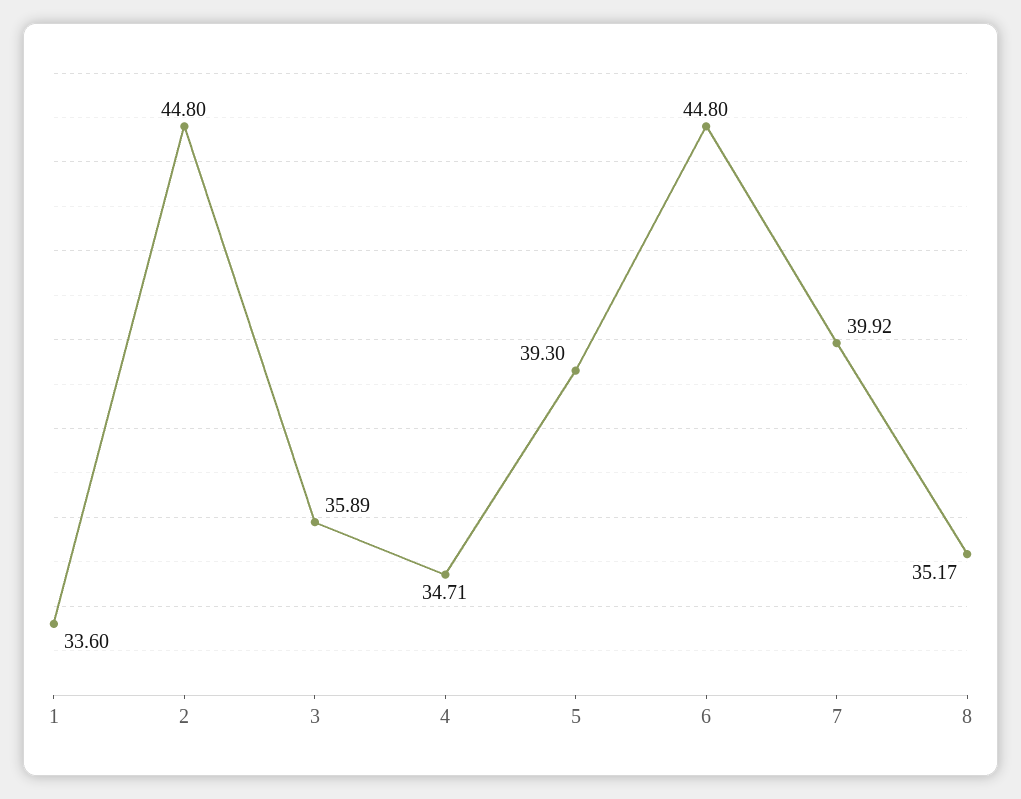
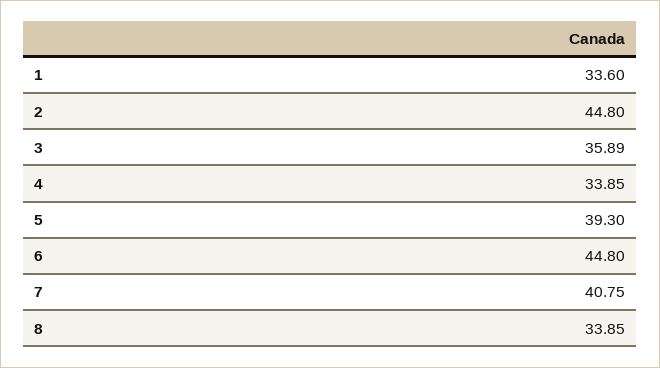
  {
    "1": 33.6,
    "2": 44.8,
    "3": 35.89,
-   "4": 34.71,
+   "4": 33.85,
    "5": 39.3,
    "6": 44.8,
-   "7": 39.92,
+   "7": 40.75,
-   "8": 35.17
+   "8": 33.85
  }

